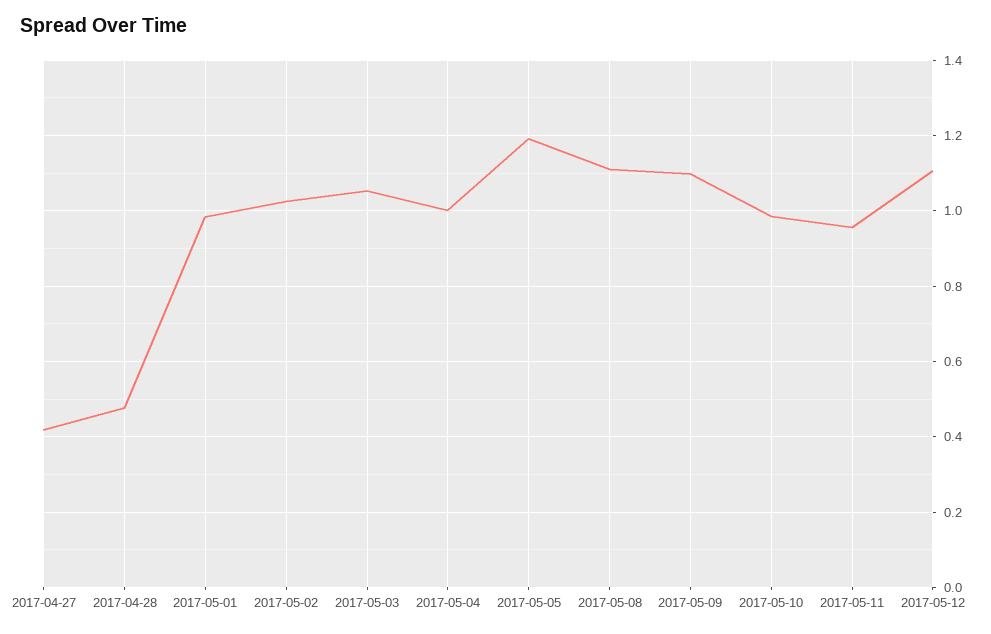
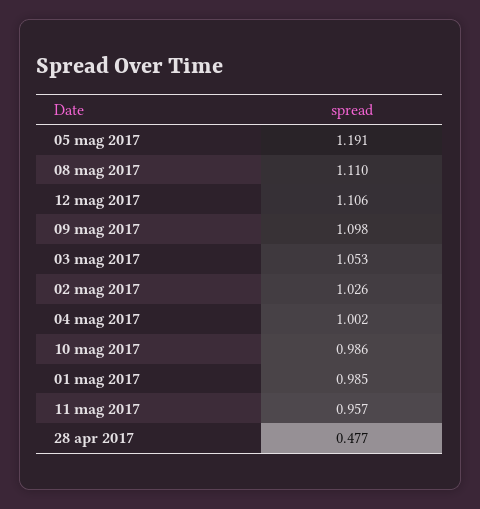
  {
-   "2017-04-27": 0.42,
    "2017-04-28": 0.477,
    "2017-05-01": 0.985,
    "2017-05-02": 1.026,
    "2017-05-03": 1.053,
    "2017-05-04": 1.002,
    "2017-05-05": 1.191,
    "2017-05-08": 1.11,
    "2017-05-09": 1.098,
    "2017-05-10": 0.986,
    "2017-05-11": 0.957,
    "2017-05-12": 1.106
  }

